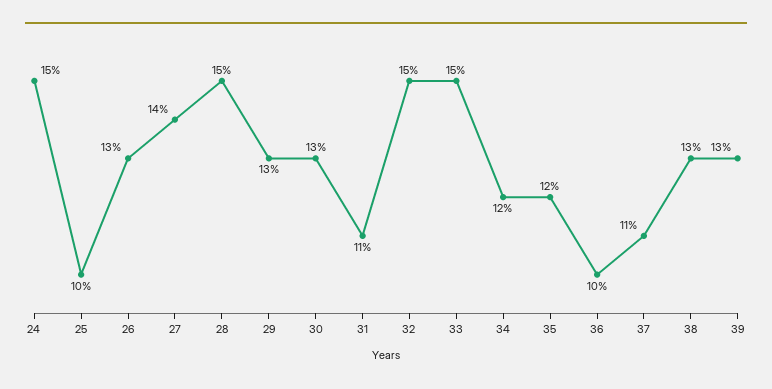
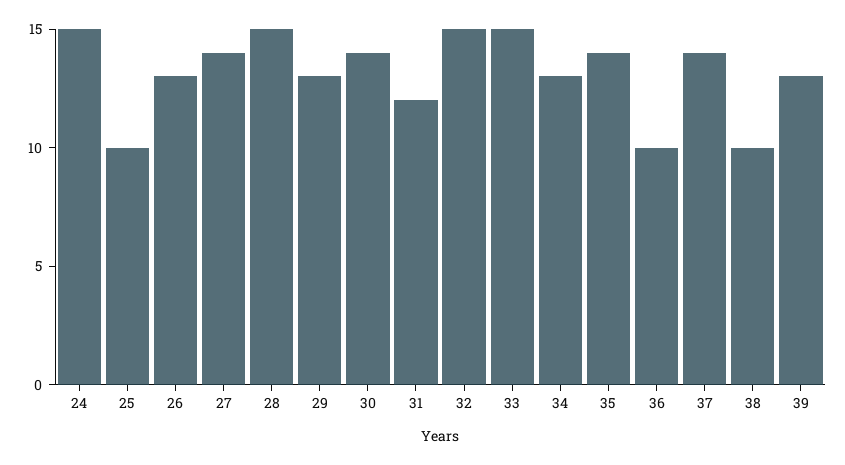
  {
    "24": 15,
    "25": 10,
    "26": 13,
    "27": 14,
    "28": 15,
    "29": 13,
-   "30": 13,
+   "30": 14,
-   "31": 11,
+   "31": 12,
    "32": 15,
    "33": 15,
-   "34": 12,
+   "34": 13,
-   "35": 12,
+   "35": 14,
    "36": 10,
-   "37": 11,
+   "37": 14,
-   "38": 13,
+   "38": 10,
    "39": 13
  }

